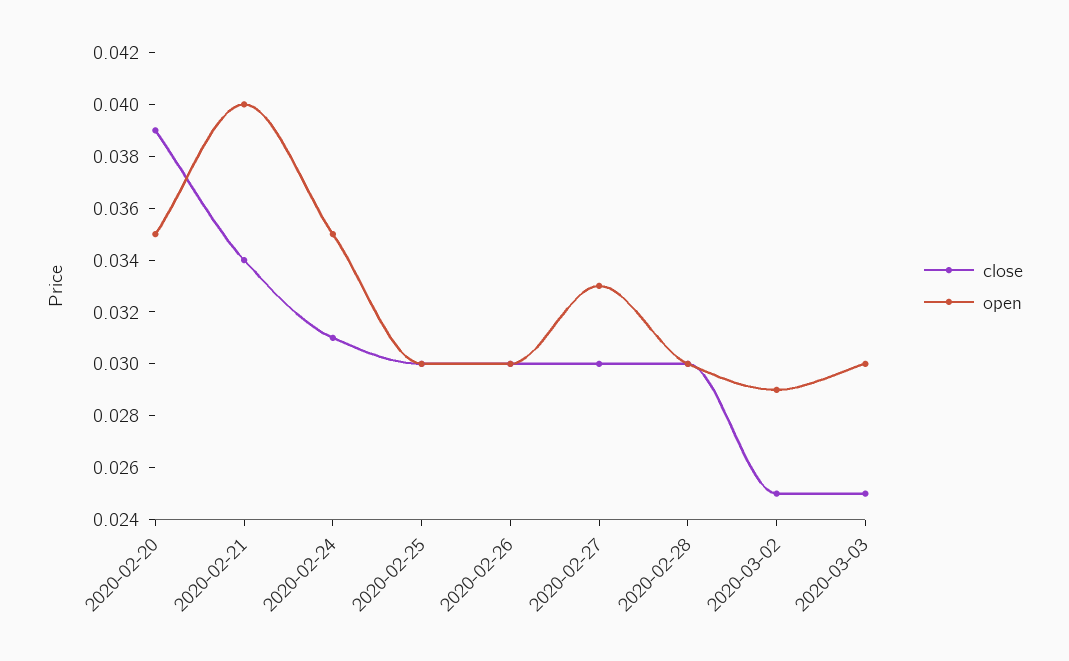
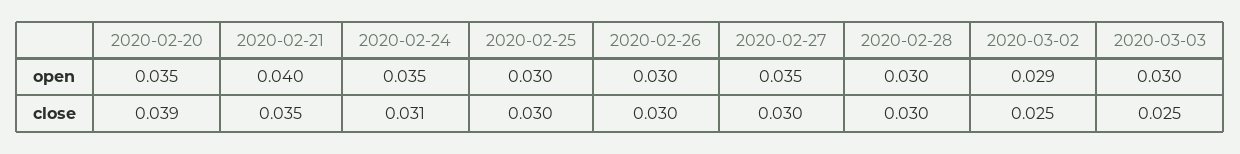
  {
    "close": {
      "2020-02-20": 0.039,
-     "2020-02-21": 0.034,
+     "2020-02-21": 0.035,
      "2020-02-24": 0.031,
      "2020-02-25": 0.03,
      "2020-02-26": 0.03,
      "2020-02-27": 0.03,
      "2020-02-28": 0.03,
      "2020-03-02": 0.025,
      "2020-03-03": 0.025
    },
    "open": {
      "2020-02-20": 0.035,
      "2020-02-21": 0.04,
      "2020-02-24": 0.035,
      "2020-02-25": 0.03,
      "2020-02-26": 0.03,
-     "2020-02-27": 0.033,
+     "2020-02-27": 0.035,
      "2020-02-28": 0.03,
      "2020-03-02": 0.029,
      "2020-03-03": 0.03
    }
  }

